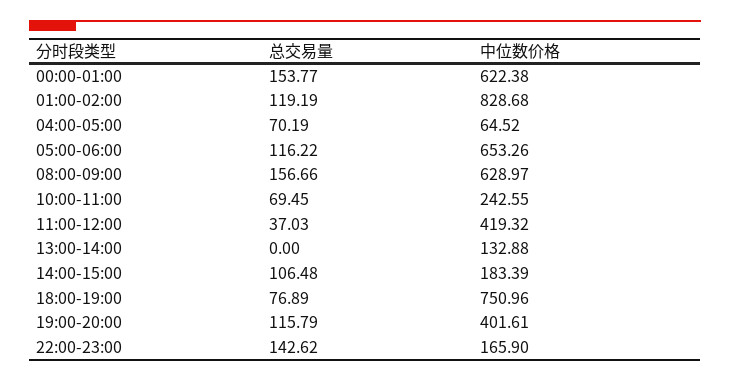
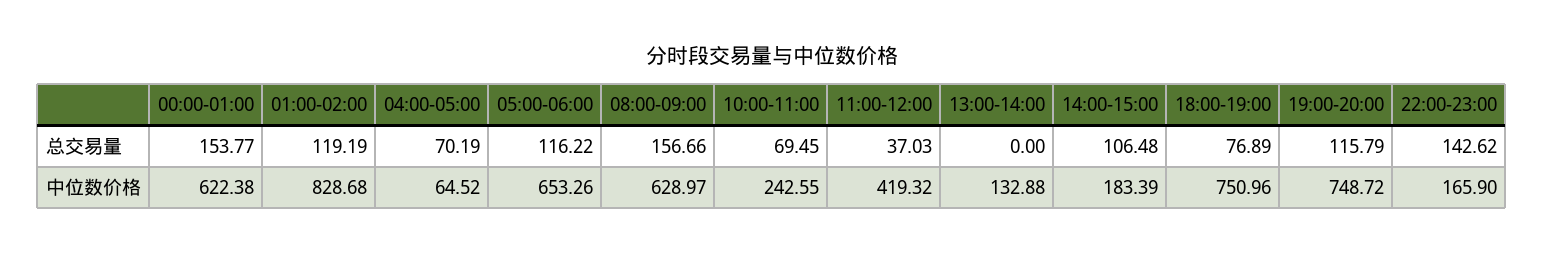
  {
    "总交易量": {
      "00:00-01:00": 153.77,
      "01:00-02:00": 119.19,
      "04:00-05:00": 70.19,
      "05:00-06:00": 116.22,
      "08:00-09:00": 156.66,
      "10:00-11:00": 69.45,
      "11:00-12:00": 37.03,
      "13:00-14:00": 0,
      "14:00-15:00": 106.48,
      "18:00-19:00": 76.89,
      "19:00-20:00": 115.79,
      "22:00-23:00": 142.62
    },
    "中位数价格": {
      "00:00-01:00": 622.38,
      "01:00-02:00": 828.68,
      "04:00-05:00": 64.52,
      "05:00-06:00": 653.26,
      "08:00-09:00": 628.97,
      "10:00-11:00": 242.55,
      "11:00-12:00": 419.32,
      "13:00-14:00": 132.88,
      "14:00-15:00": 183.39,
      "18:00-19:00": 750.96,
-     "19:00-20:00": 401.61,
+     "19:00-20:00": 748.72,
      "22:00-23:00": 165.9
    }
  }

